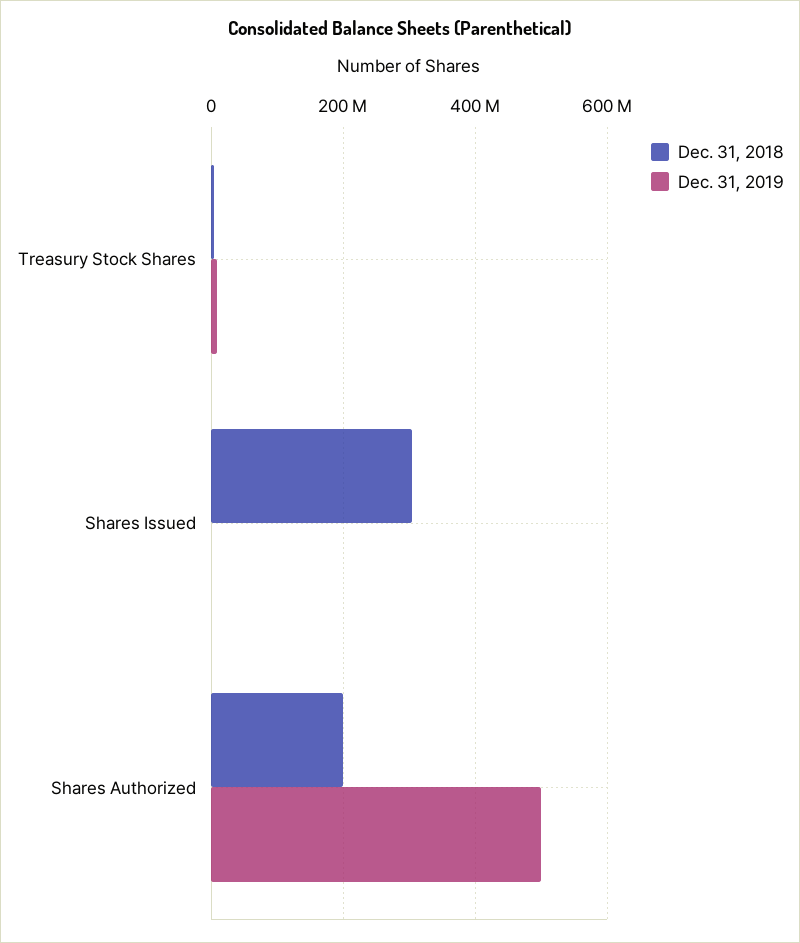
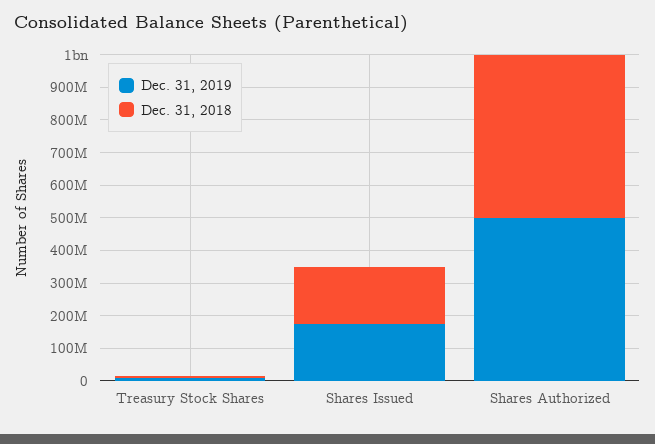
  {
    "Dec. 31, 2018": {
      "Treasury Stock Shares": 0,
-     "Shares Issued": 300000000,
+     "Shares Issued": 175000000,
-     "Shares Authorized": 200000000
+     "Shares Authorized": 500000000
    },
    "Dec. 31, 2019": {
      "Treasury Stock Shares": 0,
-     "Shares Issued": 0,
+     "Shares Issued": 175000000,
      "Shares Authorized": 500000000
    }
  }

